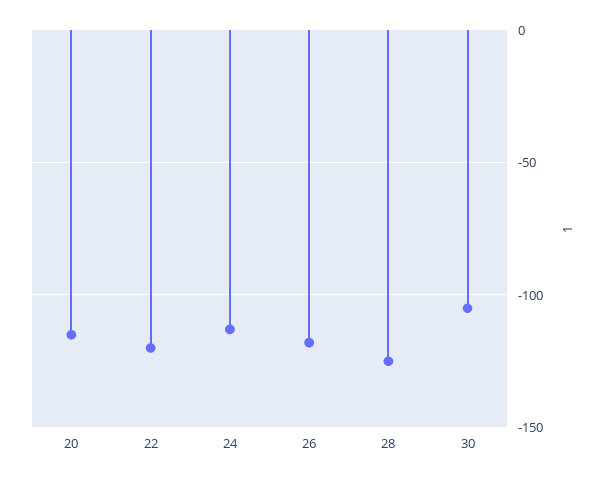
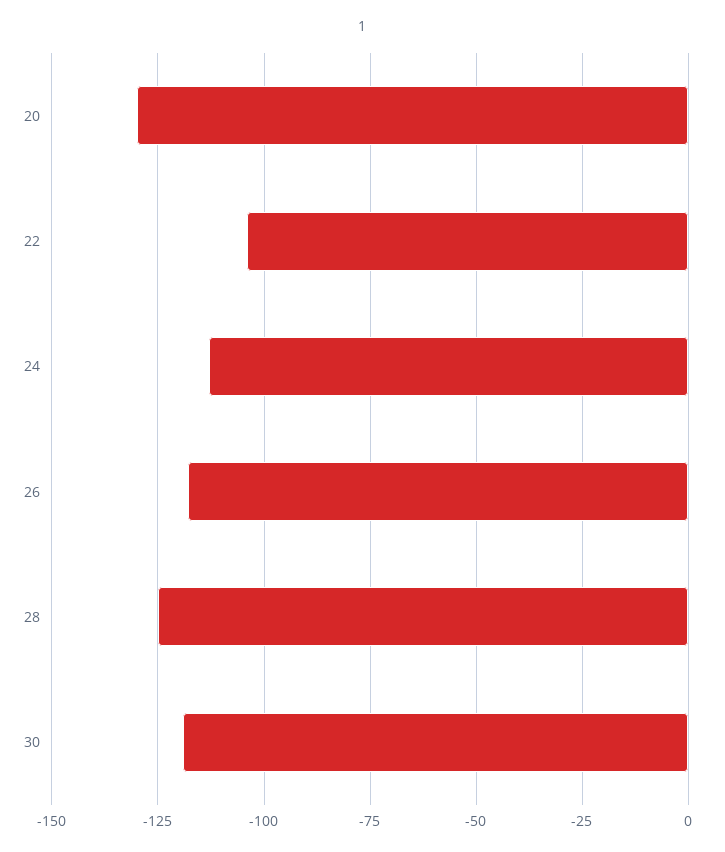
  {
-   "20": -115,
+   "20": -130,
-   "22": -120,
+   "22": -105,
    "24": -115,
    "26": -120,
    "28": -125,
-   "30": -105
+   "30": -120
  }

